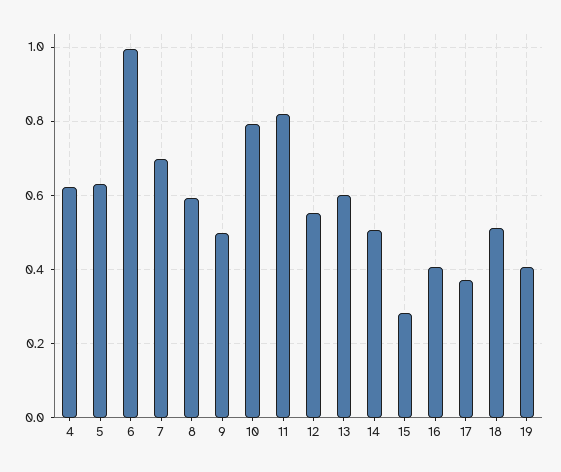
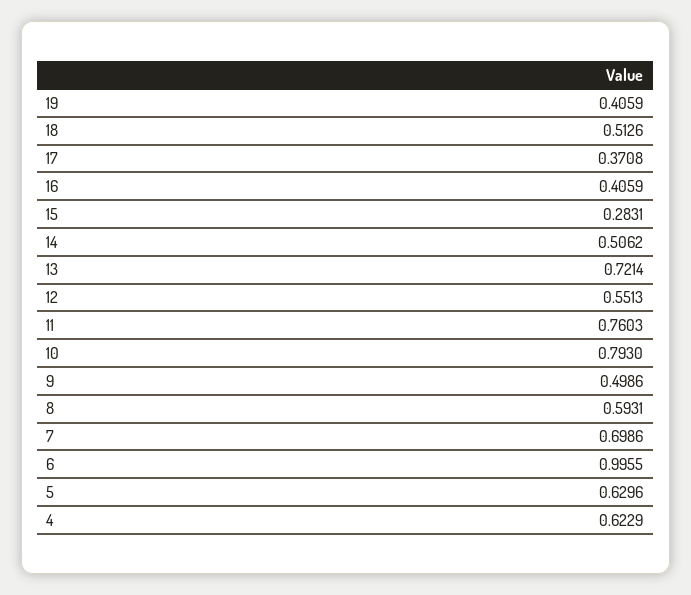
  {
    "4": 0.6229,
    "5": 0.6296,
    "6": 0.9955,
    "7": 0.6986,
    "8": 0.5931,
    "9": 0.4986,
    "10": 0.793,
-   "11": 0.82,
+   "11": 0.7603,
    "12": 0.5513,
-   "13": 0.6,
+   "13": 0.7214,
    "14": 0.5062,
    "15": 0.2831,
    "16": 0.4059,
    "17": 0.3708,
    "18": 0.5126,
    "19": 0.4059
  }

